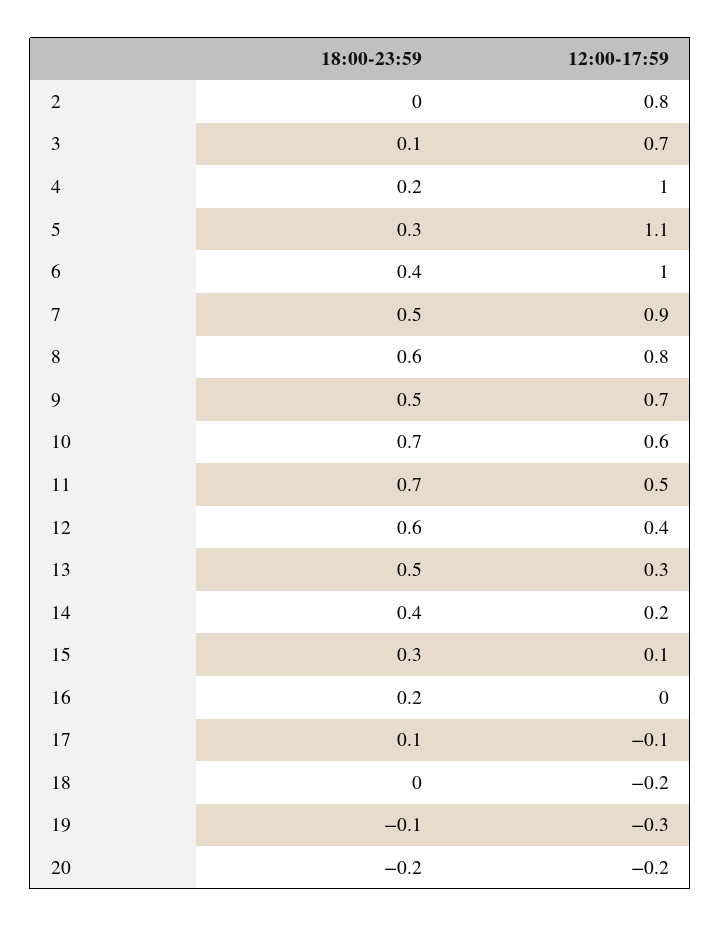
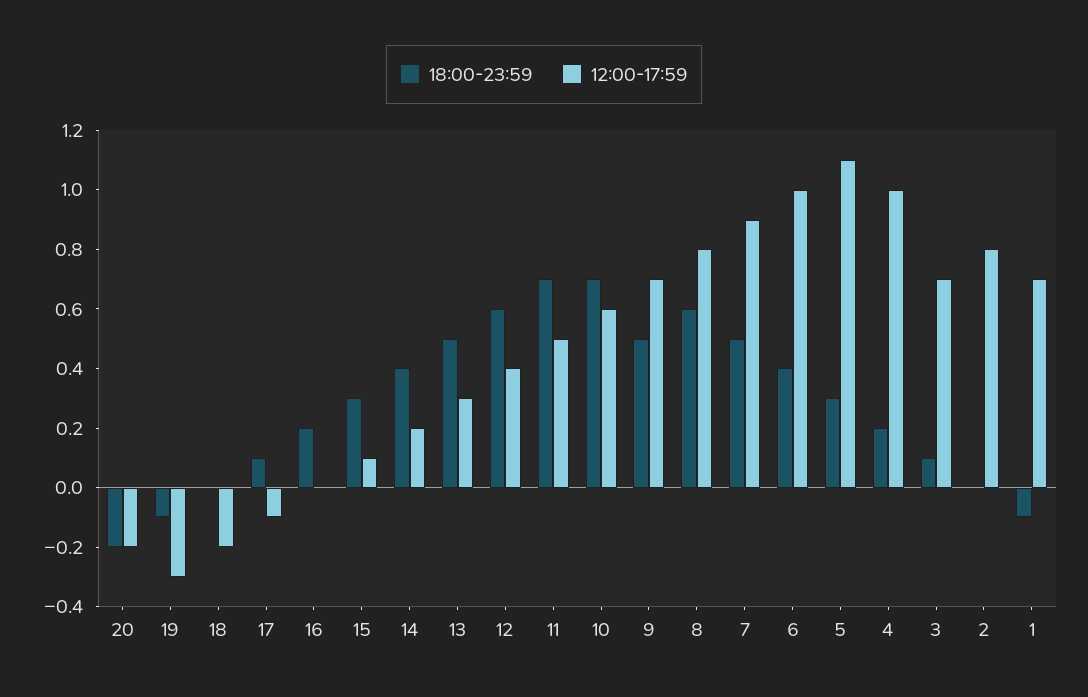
  {
    "18:00-23:59": {
      "2": 0,
      "3": 0.1,
      "4": 0.2,
      "5": 0.3,
      "6": 0.4,
      "7": 0.5,
      "8": 0.6,
      "9": 0.5,
      "10": 0.7,
      "11": 0.7,
      "12": 0.6,
      "13": 0.5,
      "14": 0.4,
      "15": 0.3,
      "16": 0.2,
      "17": 0.1,
      "18": 0,
      "19": -0.1,
-     "20": -0.2
+     "20": -0.2,
+     "1": -0.1
    },
    "12:00-17:59": {
      "2": 0.8,
      "3": 0.7,
      "4": 1,
      "5": 1.1,
      "6": 1,
      "7": 0.9,
      "8": 0.8,
      "9": 0.7,
      "10": 0.6,
      "11": 0.5,
      "12": 0.4,
      "13": 0.3,
      "14": 0.2,
      "15": 0.1,
      "16": 0,
      "17": -0.1,
      "18": -0.2,
      "19": -0.3,
-     "20": -0.2
+     "20": -0.2,
+     "1": 0.7
    }
  }

